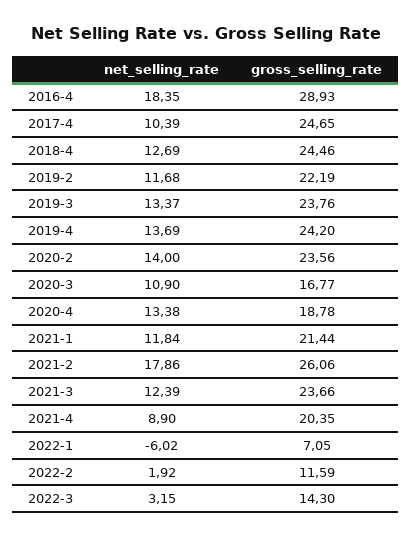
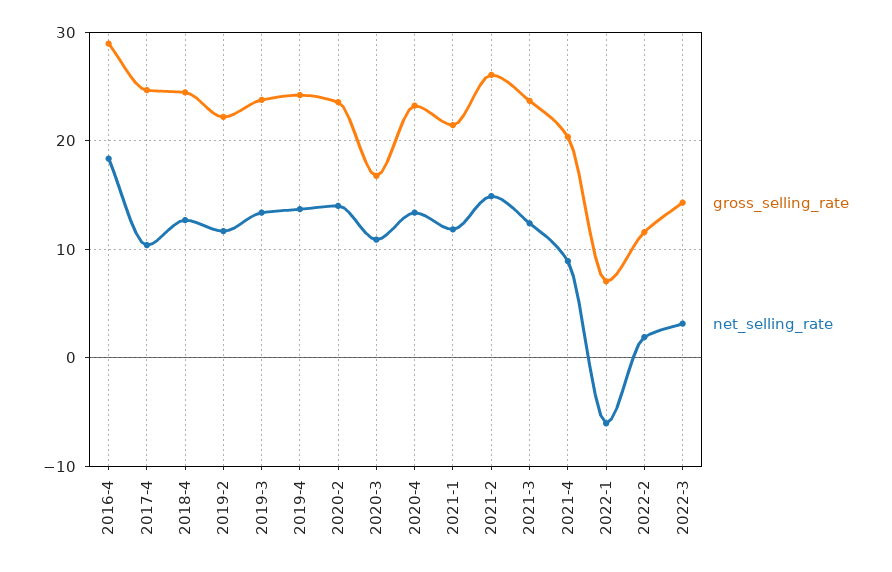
  {
    "net_selling_rate": {
      "2016-4": 18.35,
      "2017-4": 10.39,
      "2018-4": 12.69,
      "2019-2": 11.68,
      "2019-3": 13.37,
      "2019-4": 13.69,
      "2020-2": 14,
      "2020-3": 10.9,
      "2020-4": 13.38,
      "2021-1": 11.84,
-     "2021-2": 17.86,
+     "2021-2": 15,
      "2021-3": 12.39,
      "2021-4": 8.9,
      "2022-1": -6.02,
      "2022-2": 1.92,
      "2022-3": 3.15
    },
    "gross_selling_rate": {
      "2016-4": 28.93,
      "2017-4": 24.65,
      "2018-4": 24.46,
      "2019-2": 22.19,
      "2019-3": 23.76,
      "2019-4": 24.2,
      "2020-2": 23.56,
      "2020-3": 16.77,
-     "2020-4": 18.78,
+     "2020-4": 23,
      "2021-1": 21.44,
      "2021-2": 26.06,
      "2021-3": 23.66,
      "2021-4": 20.35,
      "2022-1": 7.05,
      "2022-2": 11.59,
      "2022-3": 14.3
    }
  }

